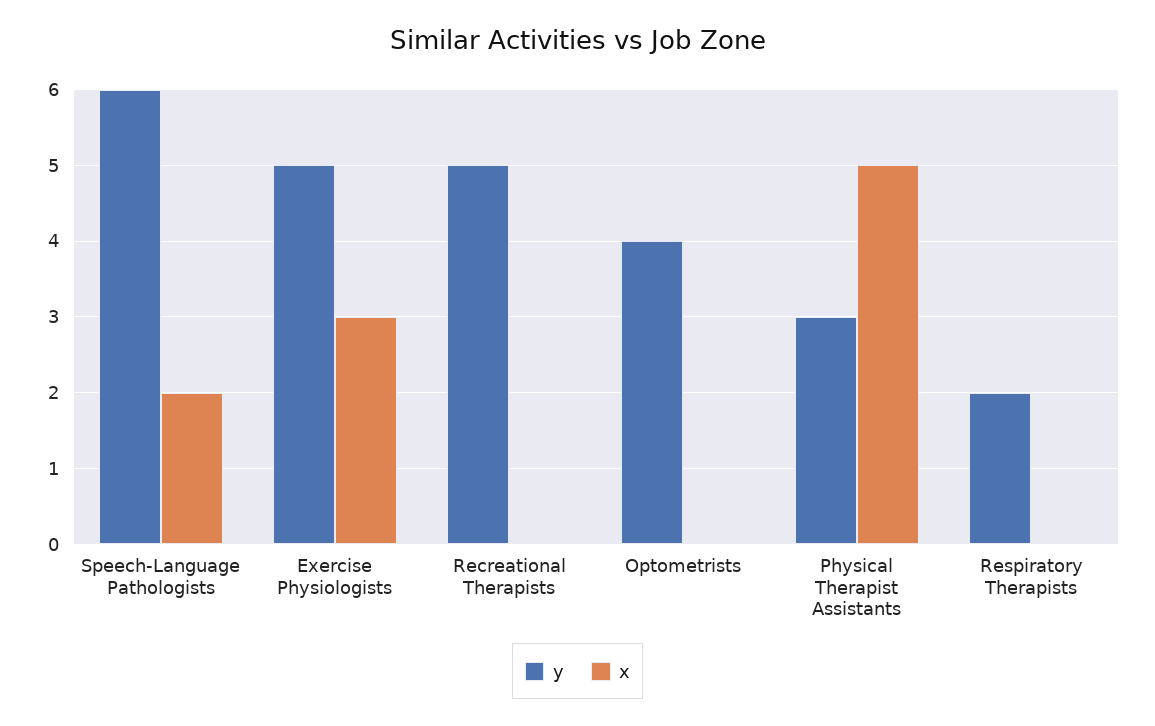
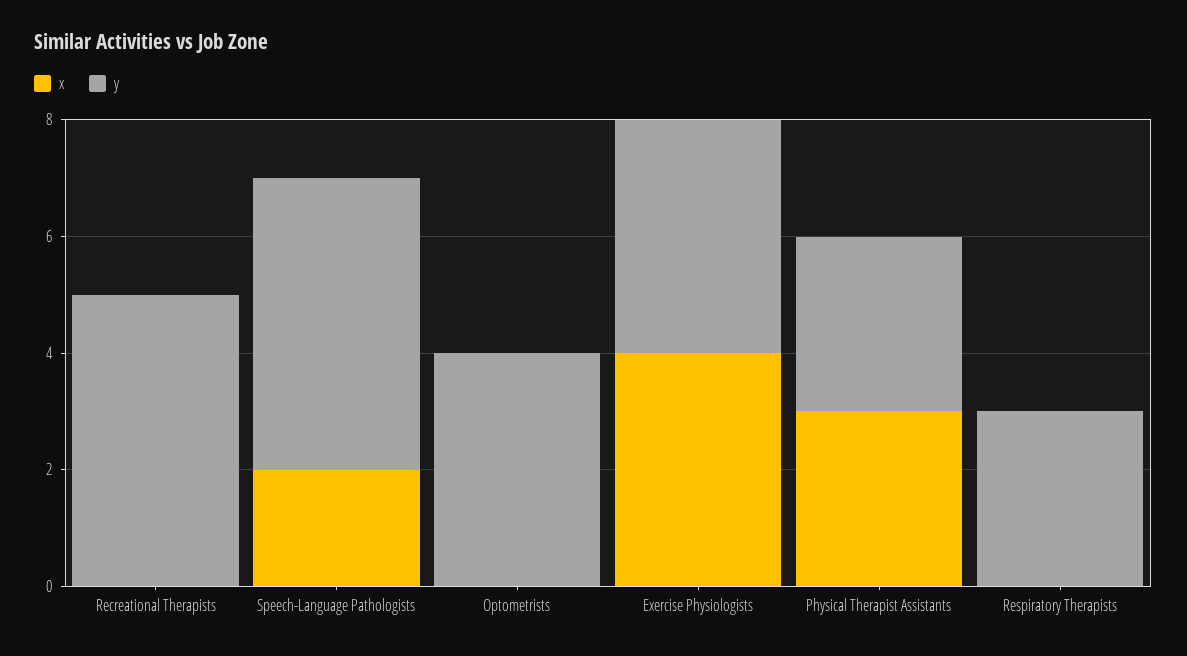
  {
    "y": {
-     "Speech-Language Pathologists": 6,
+     "Speech-Language Pathologists": 5,
-     "Exercise Physiologists": 5,
+     "Exercise Physiologists": 4,
      "Recreational Therapists": 5,
      "Optometrists": 4,
      "Physical Therapist Assistants": 3,
-     "Respiratory Therapists": 2
+     "Respiratory Therapists": 3
    },
    "x": {
      "Speech-Language Pathologists": 2,
-     "Exercise Physiologists": 3,
+     "Exercise Physiologists": 4,
      "Recreational Therapists": 0,
      "Optometrists": 0,
-     "Physical Therapist Assistants": 5,
+     "Physical Therapist Assistants": 3,
      "Respiratory Therapists": 0
    }
  }

